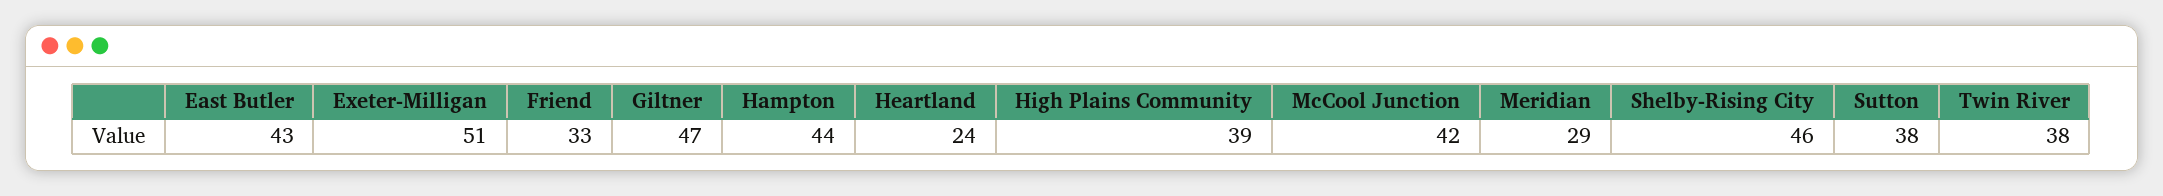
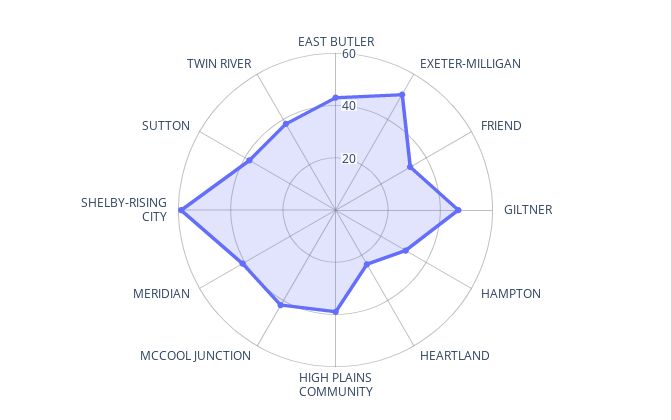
  {
    "East Butler": 43,
    "Exeter-Milligan": 51,
    "Friend": 33,
    "Giltner": 47,
-   "Hampton": 44,
+   "Hampton": 30,
    "Heartland": 24,
    "High Plains Community": 39,
    "McCool Junction": 42,
-   "Meridian": 29,
+   "Meridian": 40,
-   "Shelby-Rising City": 46,
+   "Shelby-Rising City": 60,
    "Sutton": 38,
    "Twin River": 38
  }

